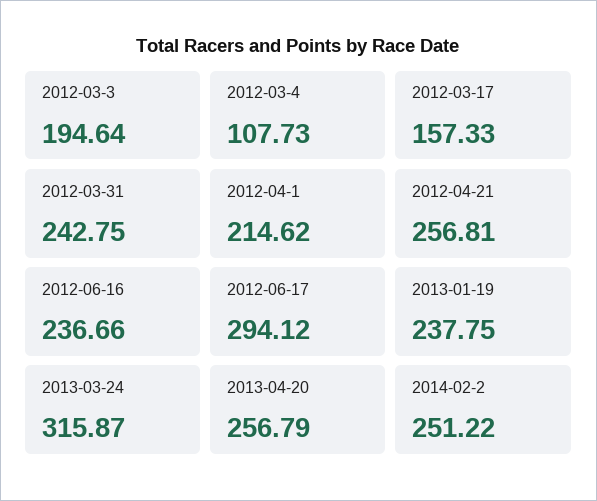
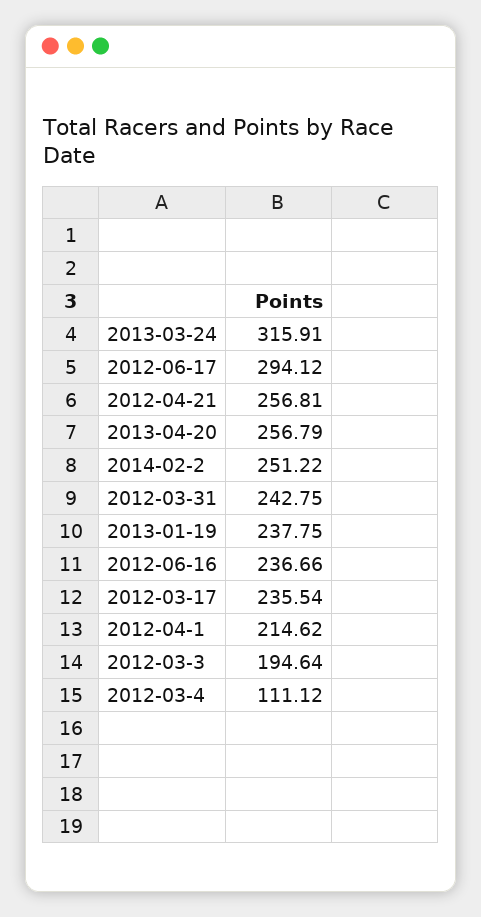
  {
    "2012-03-3": 194.64,
-   "2012-03-4": 107.73,
+   "2012-03-4": 111.12,
-   "2012-03-17": 157.33,
+   "2012-03-17": 235.54,
    "2012-03-31": 242.75,
    "2012-04-1": 214.62,
    "2012-04-21": 256.81,
    "2012-06-16": 236.66,
    "2012-06-17": 294.12,
    "2013-01-19": 237.75,
-   "2013-03-24": 315.87,
+   "2013-03-24": 315.91,
    "2013-04-20": 256.79,
    "2014-02-2": 251.22
  }

